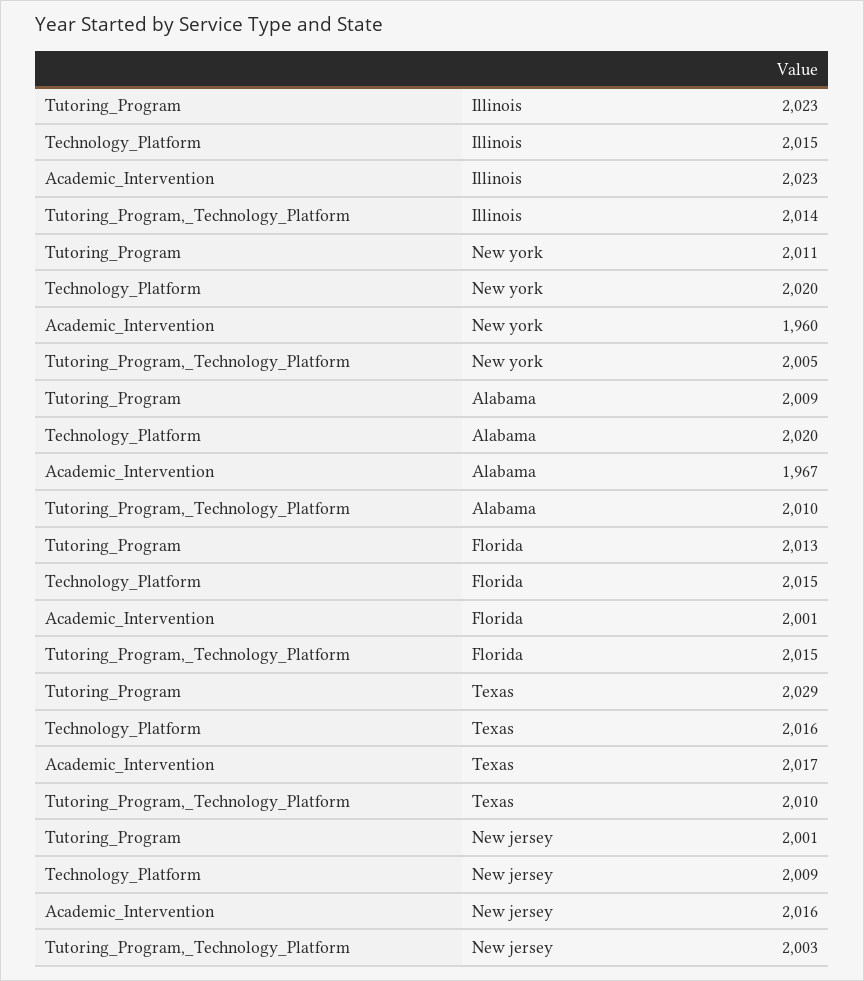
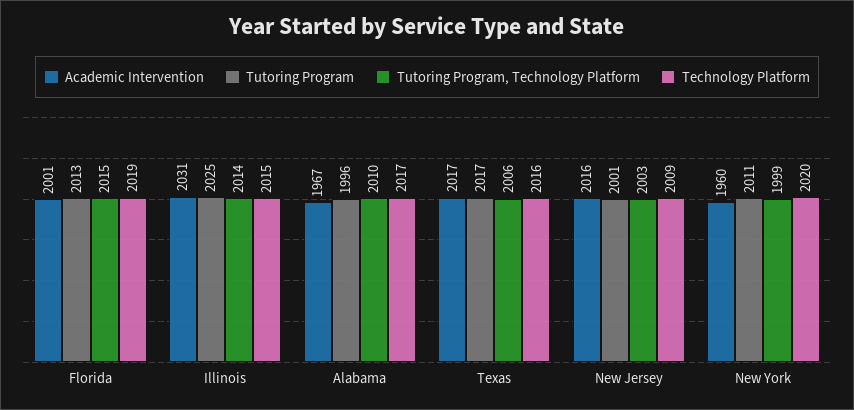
  {
    "Tutoring_Program": {
-     "Illinois": 2023,
+     "Illinois": 2025,
      "New york": 2011,
-     "Alabama": 2009,
+     "Alabama": 1996,
      "Florida": 2013,
-     "Texas": 2029,
+     "Texas": 2017,
      "New jersey": 2001
    },
    "Technology_Platform": {
      "Illinois": 2015,
      "New york": 2020,
-     "Alabama": 2020,
+     "Alabama": 2017,
-     "Florida": 2015,
+     "Florida": 2019,
      "Texas": 2016,
      "New jersey": 2009
    },
    "Academic_Intervention": {
-     "Illinois": 2023,
+     "Illinois": 2031,
      "New york": 1960,
      "Alabama": 1967,
      "Florida": 2001,
      "Texas": 2017,
      "New jersey": 2016
    },
    "Tutoring_Program,_Technology_Platform": {
      "Illinois": 2014,
-     "New york": 2005,
+     "New york": 1999,
      "Alabama": 2010,
      "Florida": 2015,
-     "Texas": 2010,
+     "Texas": 2006,
      "New jersey": 2003
    }
  }

